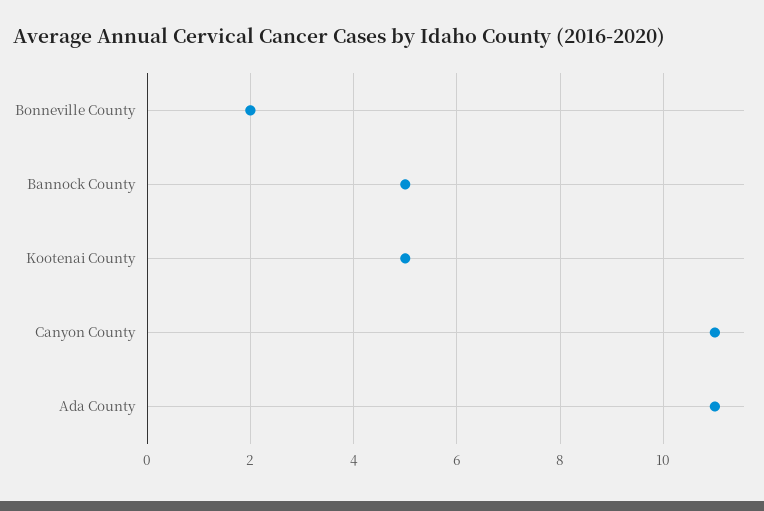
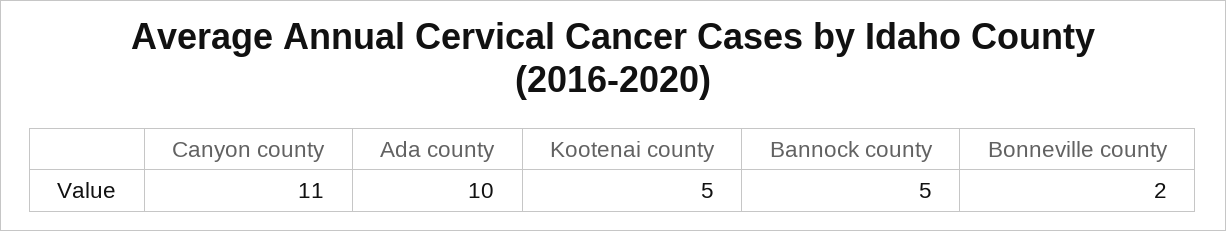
  {
    "Bonneville County": 2,
    "Bannock County": 5,
    "Kootenai County": 5,
    "Canyon County": 11,
-   "Ada County": 11
+   "Ada County": 10
  }

